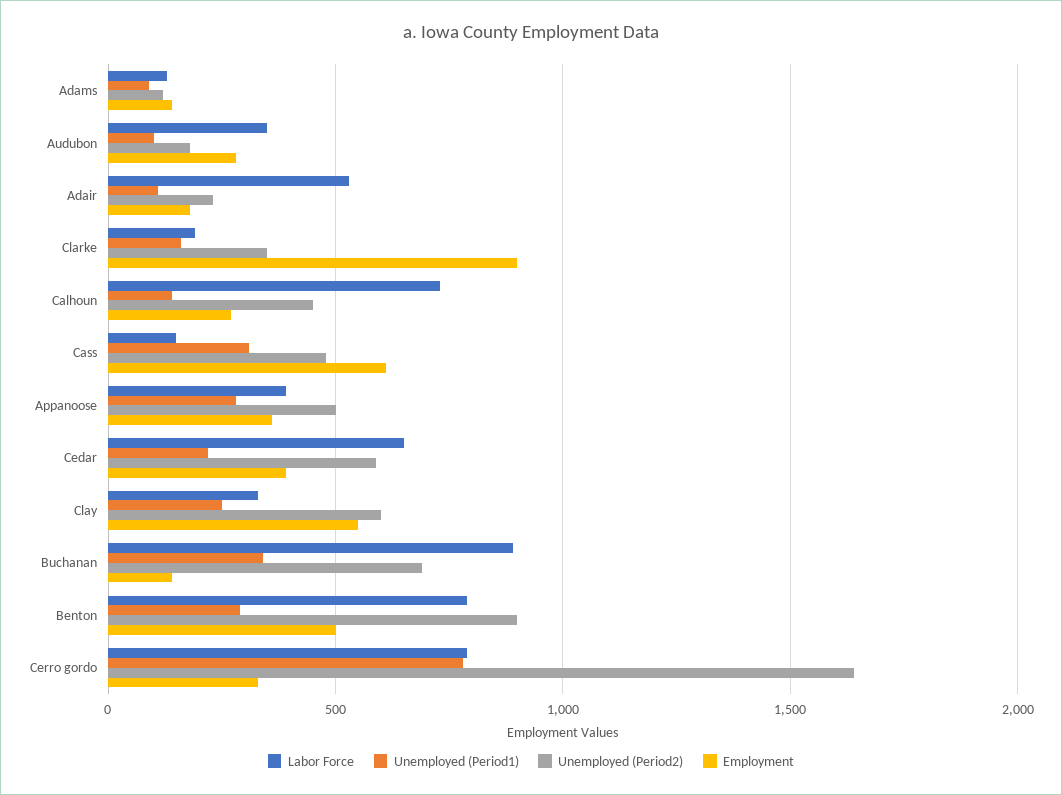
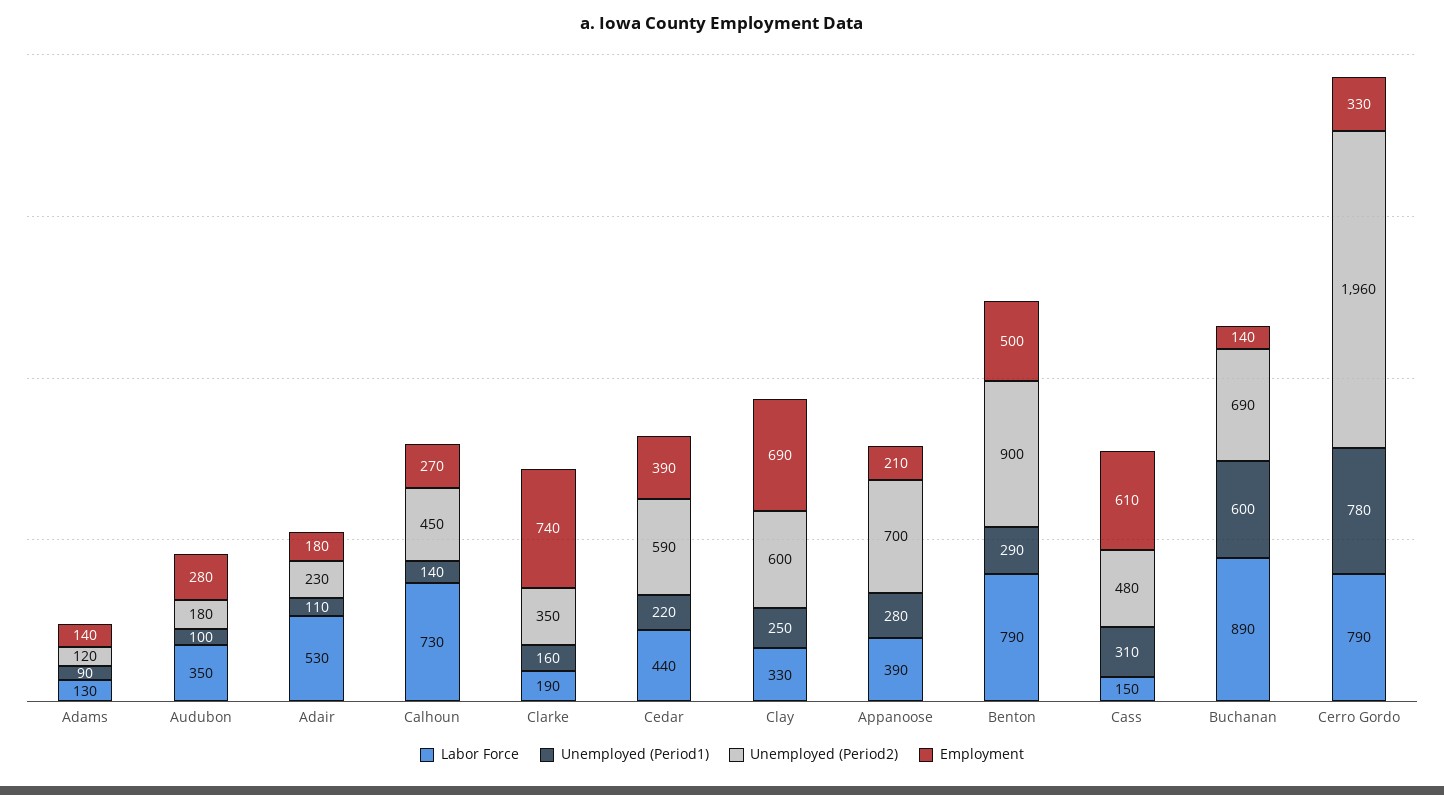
  {
    "Labor Force": {
      "Adams": 130,
      "Audubon": 350,
      "Adair": 530,
      "Clarke": 190,
      "Calhoun": 730,
      "Cass": 150,
      "Appanoose": 390,
-     "Cedar": 650,
+     "Cedar": 440,
      "Clay": 330,
      "Buchanan": 890,
      "Benton": 790,
      "Cerro gordo": 790
    },
    "Unemployed (Period1)": {
      "Adams": 90,
      "Audubon": 100,
      "Adair": 110,
      "Clarke": 160,
      "Calhoun": 140,
      "Cass": 310,
      "Appanoose": 280,
      "Cedar": 220,
      "Clay": 250,
-     "Buchanan": 350,
+     "Buchanan": 600,
      "Benton": 290,
      "Cerro gordo": 780
    },
    "Unemployed (Period2)": {
      "Adams": 120,
      "Audubon": 180,
      "Adair": 230,
      "Clarke": 350,
      "Calhoun": 450,
      "Cass": 480,
-     "Appanoose": 500,
+     "Appanoose": 700,
      "Cedar": 590,
      "Clay": 600,
      "Buchanan": 690,
      "Benton": 900,
-     "Cerro gordo": 1650
+     "Cerro gordo": 1960
    },
    "Employment": {
      "Adams": 140,
      "Audubon": 280,
      "Adair": 180,
-     "Clarke": 900,
+     "Clarke": 740,
      "Calhoun": 270,
      "Cass": 610,
-     "Appanoose": 350,
+     "Appanoose": 210,
      "Cedar": 390,
-     "Clay": 550,
+     "Clay": 690,
      "Buchanan": 140,
      "Benton": 500,
      "Cerro gordo": 330
    }
  }

